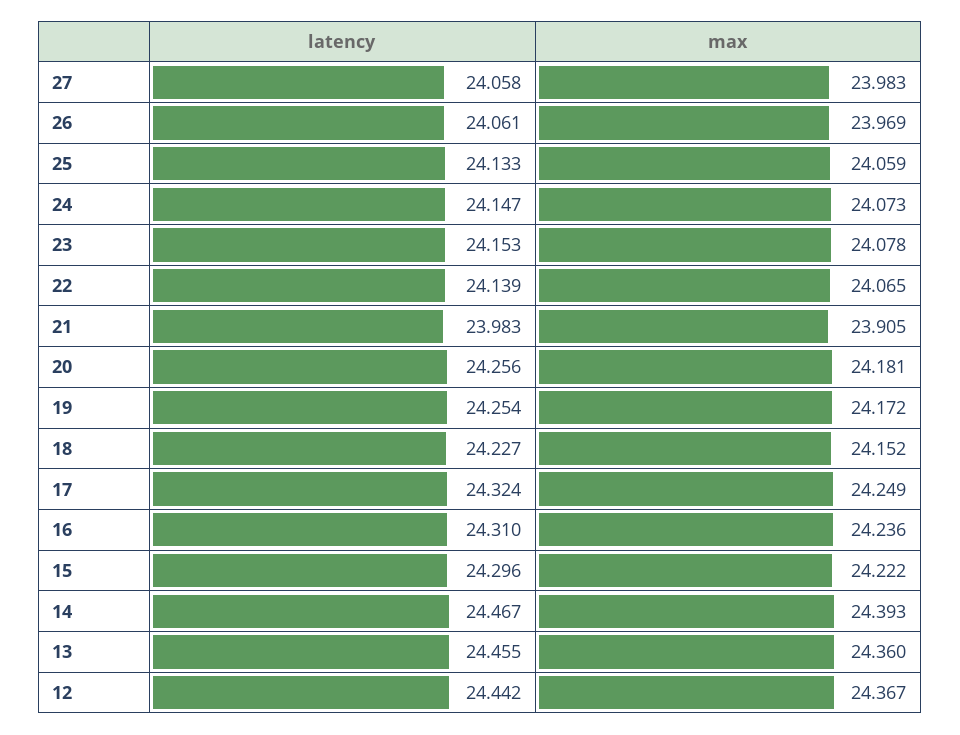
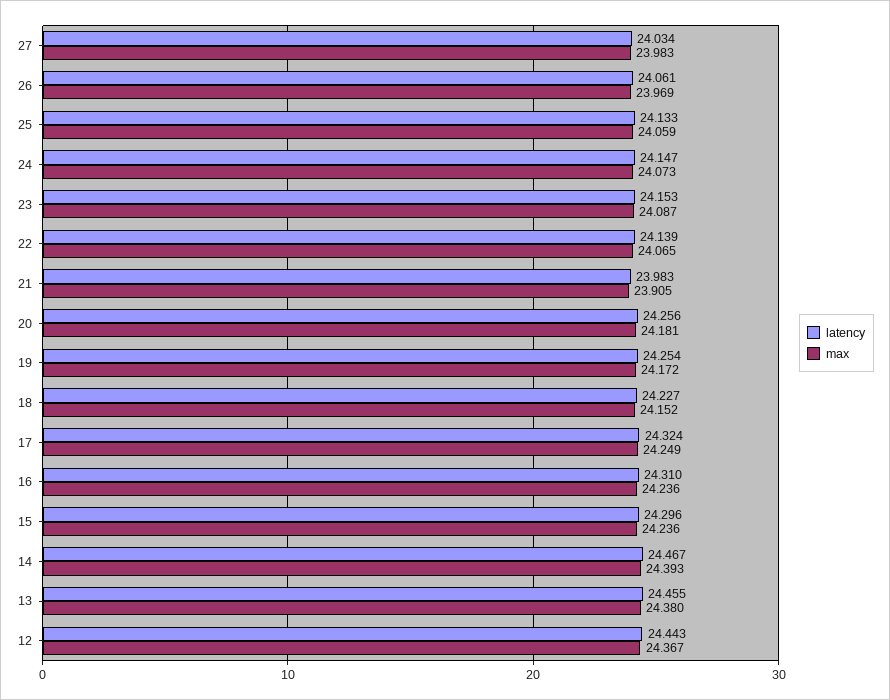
  {
    "latency": {
-     "27": 24.058,
+     "27": 24.034,
      "26": 24.061,
      "25": 24.133,
      "24": 24.147,
      "23": 24.153,
      "22": 24.139,
      "21": 23.983,
      "20": 24.256,
      "19": 24.254,
      "18": 24.227,
      "17": 24.324,
      "16": 24.31,
      "15": 24.296,
      "14": 24.467,
      "13": 24.455,
-     "12": 24.442
+     "12": 24.443
    },
    "max": {
      "27": 23.983,
      "26": 23.969,
      "25": 24.059,
      "24": 24.073,
-     "23": 24.078,
+     "23": 24.087,
      "22": 24.065,
      "21": 23.905,
      "20": 24.181,
      "19": 24.172,
      "18": 24.152,
      "17": 24.249,
      "16": 24.236,
-     "15": 24.222,
+     "15": 24.236,
      "14": 24.393,
-     "13": 24.36,
+     "13": 24.38,
      "12": 24.367
    }
  }

